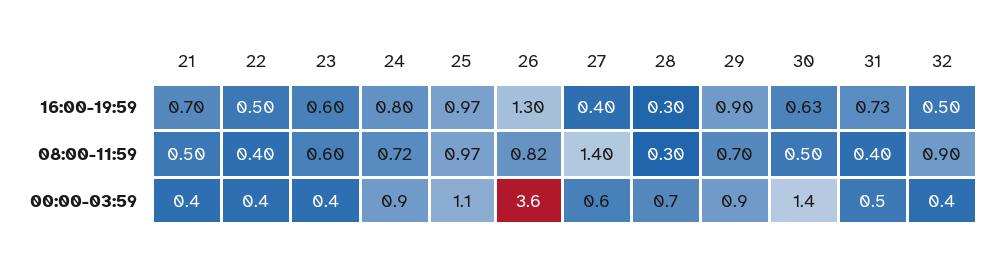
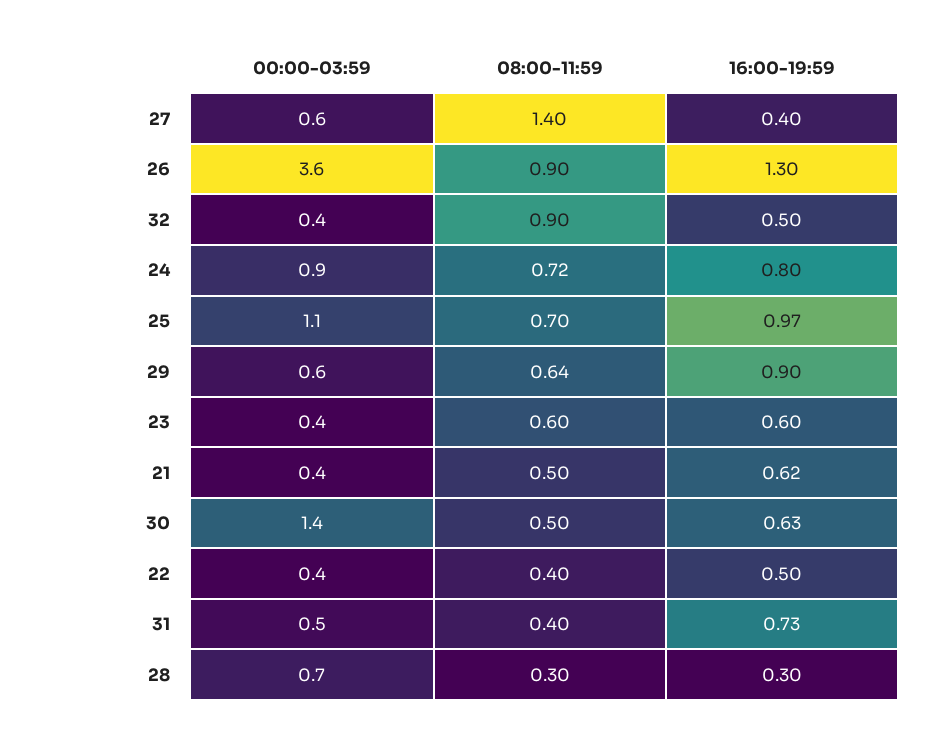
  {
    "21": {
-     "16:00-19:59": 0.7,
+     "16:00-19:59": 0.62,
      "08:00-11:59": 0.5,
      "00:00-03:59": 0.4
    },
    "22": {
      "16:00-19:59": 0.5,
      "08:00-11:59": 0.4,
      "00:00-03:59": 0.4
    },
    "23": {
      "16:00-19:59": 0.6,
      "08:00-11:59": 0.6,
      "00:00-03:59": 0.4
    },
    "24": {
      "16:00-19:59": 0.8,
      "08:00-11:59": 0.72,
      "00:00-03:59": 0.9
    },
    "25": {
      "16:00-19:59": 0.97,
-     "08:00-11:59": 0.97,
+     "08:00-11:59": 0.7,
      "00:00-03:59": 1.1
    },
    "26": {
      "16:00-19:59": 1.3,
-     "08:00-11:59": 0.82,
+     "08:00-11:59": 0.9,
      "00:00-03:59": 3.6
    },
    "27": {
      "16:00-19:59": 0.4,
      "08:00-11:59": 1.4,
      "00:00-03:59": 0.6
    },
    "28": {
      "16:00-19:59": 0.3,
      "08:00-11:59": 0.3,
      "00:00-03:59": 0.7
    },
    "29": {
      "16:00-19:59": 0.9,
-     "08:00-11:59": 0.7,
+     "08:00-11:59": 0.64,
-     "00:00-03:59": 0.9
+     "00:00-03:59": 0.6
    },
    "30": {
      "16:00-19:59": 0.63,
      "08:00-11:59": 0.5,
      "00:00-03:59": 1.4
    },
    "31": {
      "16:00-19:59": 0.73,
      "08:00-11:59": 0.4,
      "00:00-03:59": 0.5
    },
    "32": {
      "16:00-19:59": 0.5,
      "08:00-11:59": 0.9,
      "00:00-03:59": 0.4
    }
  }

